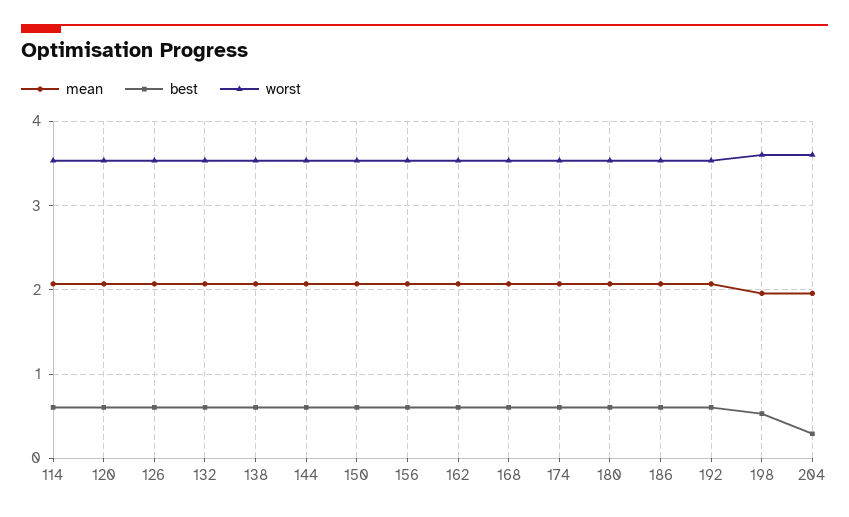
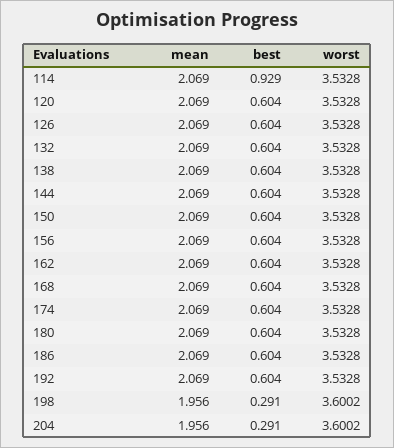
  {
    "mean": {
      "114": 2.069,
      "120": 2.069,
      "126": 2.069,
      "132": 2.069,
      "138": 2.069,
      "144": 2.069,
      "150": 2.069,
      "156": 2.069,
      "162": 2.069,
      "168": 2.069,
      "174": 2.069,
      "180": 2.069,
      "186": 2.069,
      "192": 2.069,
      "198": 1.956,
      "204": 1.956
    },
    "best": {
-     "114": 0.6,
+     "114": 0.929,
      "120": 0.604,
      "126": 0.604,
      "132": 0.604,
      "138": 0.604,
      "144": 0.604,
      "150": 0.604,
      "156": 0.604,
      "162": 0.604,
      "168": 0.604,
      "174": 0.604,
      "180": 0.604,
      "186": 0.604,
      "192": 0.604,
-     "198": 0.5,
+     "198": 0.291,
      "204": 0.291
    },
    "worst": {
      "114": 3.5328,
      "120": 3.5328,
      "126": 3.5328,
      "132": 3.5328,
      "138": 3.5328,
      "144": 3.5328,
      "150": 3.5328,
      "156": 3.5328,
      "162": 3.5328,
      "168": 3.5328,
      "174": 3.5328,
      "180": 3.5328,
      "186": 3.5328,
      "192": 3.5328,
      "198": 3.6002,
      "204": 3.6002
    }
  }

